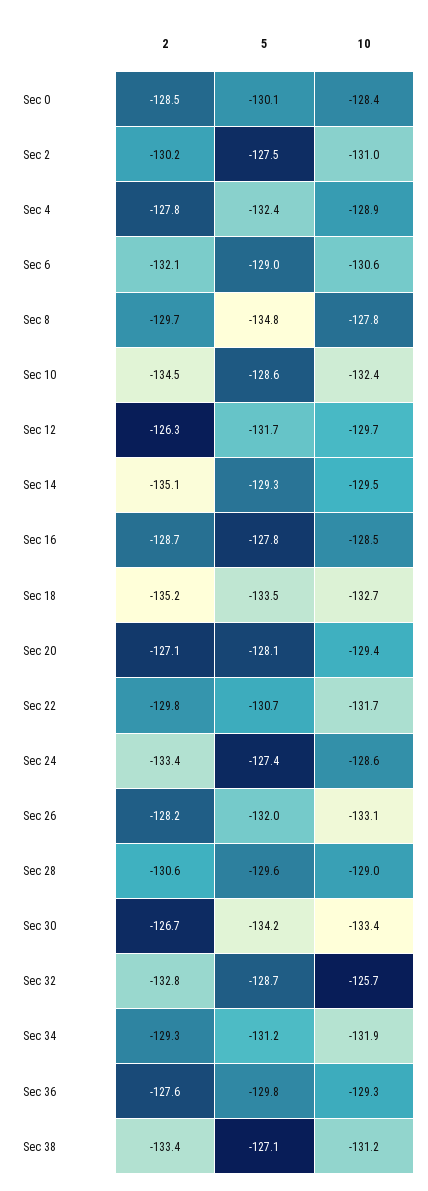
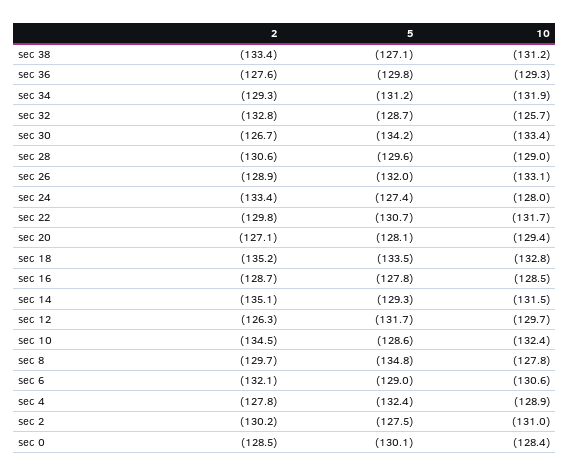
  {
    "2": {
      "Sec 0": -128.5,
      "Sec 2": -130.2,
      "Sec 4": -127.8,
      "Sec 6": -132.1,
      "Sec 8": -129.7,
      "Sec 10": -134.5,
      "Sec 12": -126.3,
      "Sec 14": -135.1,
      "Sec 16": -128.7,
      "Sec 18": -135.2,
      "Sec 20": -127.1,
      "Sec 22": -129.8,
      "Sec 24": -133.4,
-     "Sec 26": -128.2,
+     "Sec 26": -128.9,
      "Sec 28": -130.6,
      "Sec 30": -126.7,
      "Sec 32": -132.8,
      "Sec 34": -129.3,
      "Sec 36": -127.6,
      "Sec 38": -133.4
    },
    "5": {
      "Sec 0": -130.1,
      "Sec 2": -127.5,
      "Sec 4": -132.4,
      "Sec 6": -129,
      "Sec 8": -134.8,
      "Sec 10": -128.6,
      "Sec 12": -131.7,
      "Sec 14": -129.3,
      "Sec 16": -127.8,
      "Sec 18": -133.5,
      "Sec 20": -128.1,
      "Sec 22": -130.7,
      "Sec 24": -127.4,
      "Sec 26": -132,
      "Sec 28": -129.6,
      "Sec 30": -134.2,
      "Sec 32": -128.7,
      "Sec 34": -131.2,
      "Sec 36": -129.8,
      "Sec 38": -127.1
    },
    "10": {
      "Sec 0": -128.4,
      "Sec 2": -131,
      "Sec 4": -128.9,
      "Sec 6": -130.6,
      "Sec 8": -127.8,
      "Sec 10": -132.4,
      "Sec 12": -129.7,
-     "Sec 14": -129.5,
+     "Sec 14": -131.5,
      "Sec 16": -128.5,
-     "Sec 18": -132.7,
+     "Sec 18": -132.8,
      "Sec 20": -129.4,
      "Sec 22": -131.7,
-     "Sec 24": -128.6,
+     "Sec 24": -128,
      "Sec 26": -133.1,
      "Sec 28": -129,
      "Sec 30": -133.4,
      "Sec 32": -125.7,
      "Sec 34": -131.9,
      "Sec 36": -129.3,
      "Sec 38": -131.2
    }
  }

